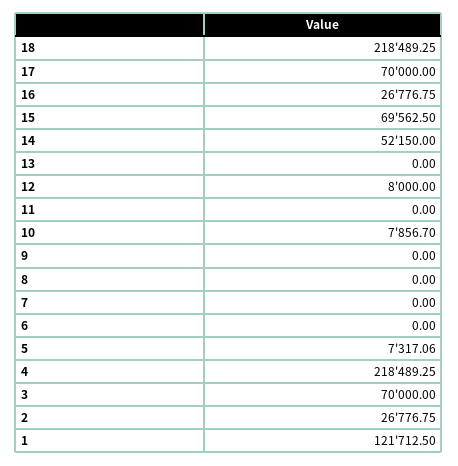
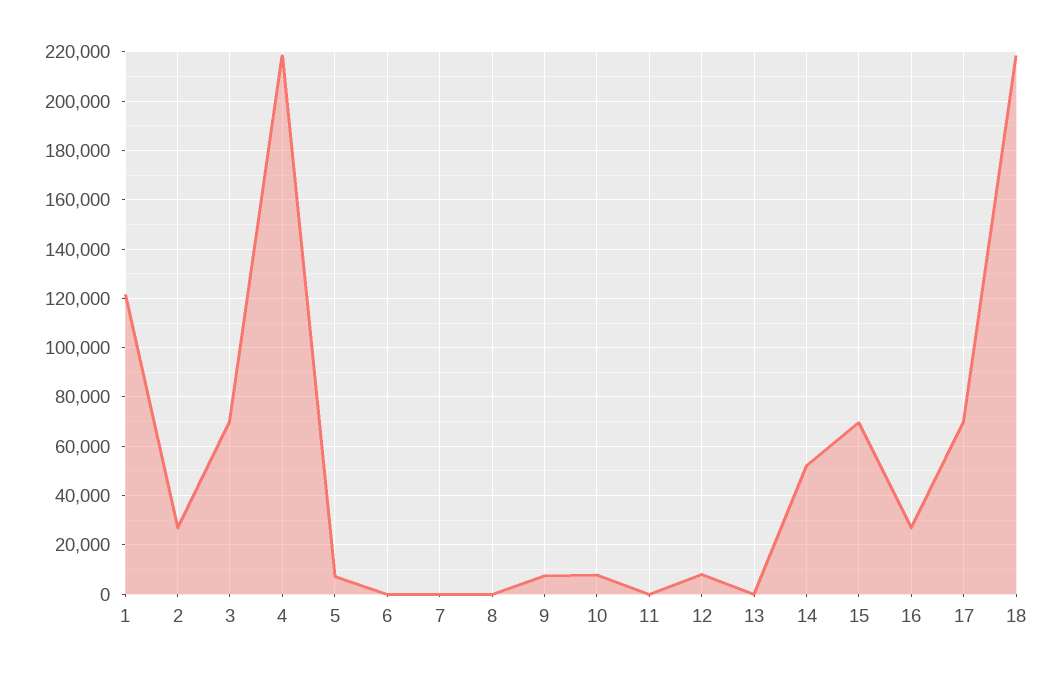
  {
    "18": 218489.25,
    "17": 70000,
    "16": 26776.75,
    "15": 69562.5,
    "14": 52150,
    "13": 0,
    "12": 8000,
    "11": 0,
    "10": 7856.7,
-   "9": 0,
+   "9": 7500,
    "8": 0,
    "7": 0,
    "6": 0,
    "5": 7317.06,
    "4": 218489.25,
    "3": 70000,
    "2": 26776.75,
    "1": 121712.5
  }

